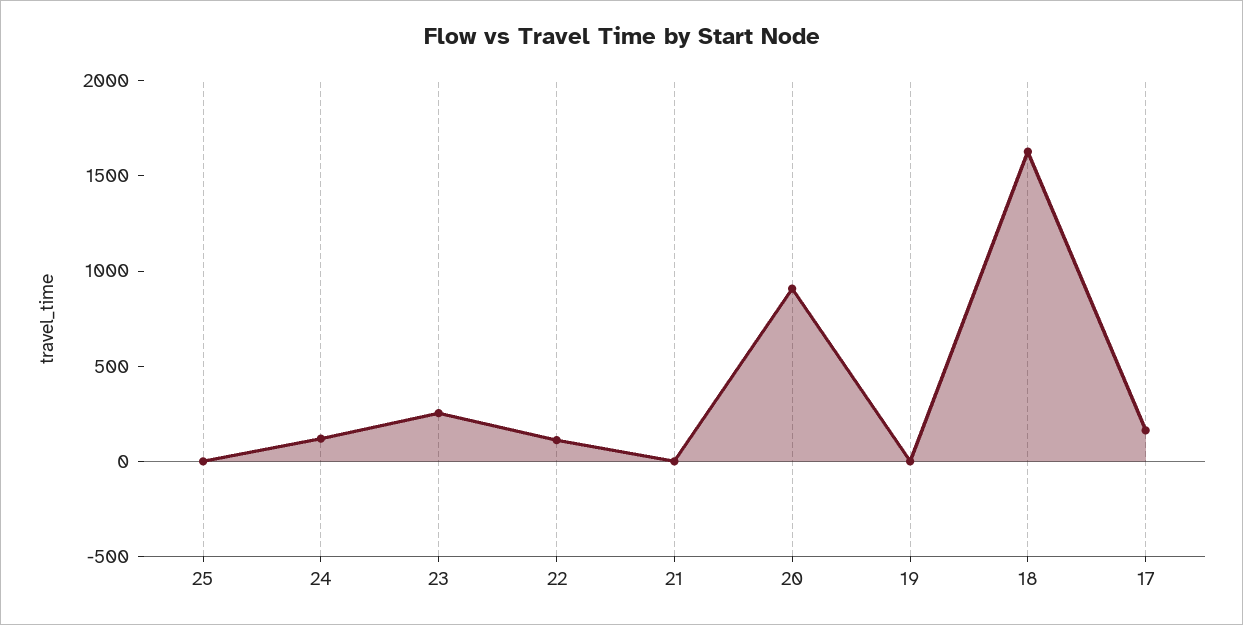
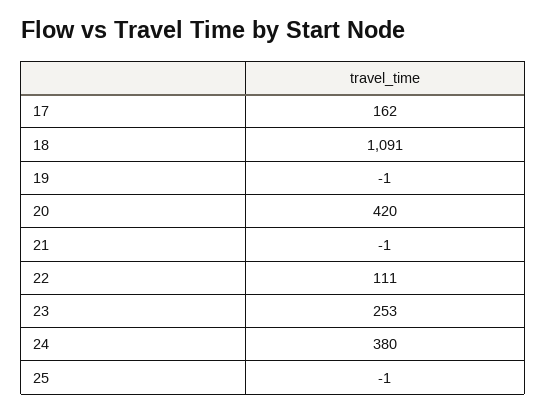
  {
    "25": -1,
-   "24": 100,
+   "24": 380,
    "23": 253,
    "22": 111,
    "21": -1,
-   "20": 900,
+   "20": 420,
    "19": -1,
-   "18": 1600,
+   "18": 1091,
    "17": 162
  }

